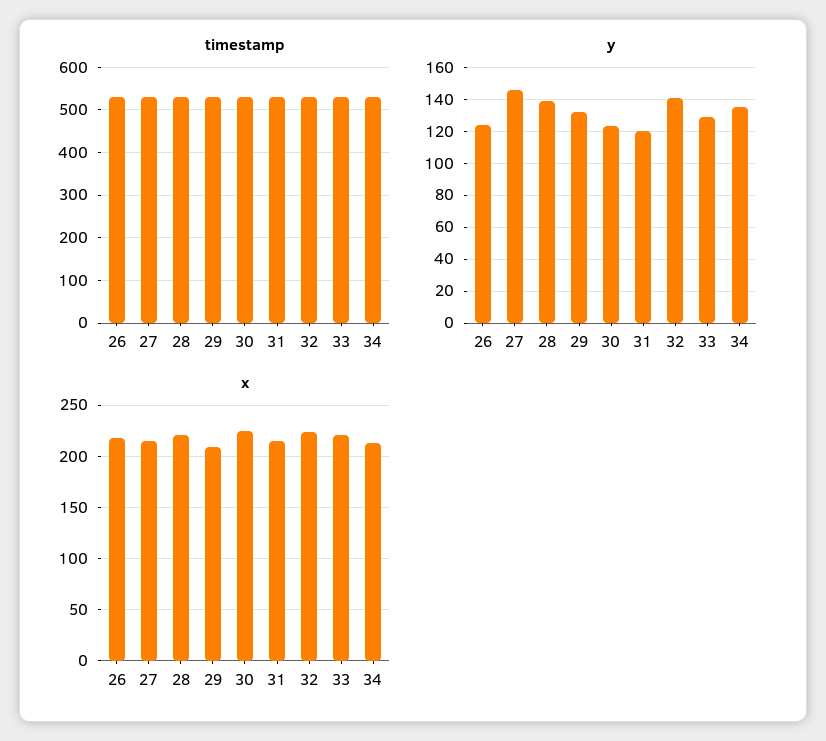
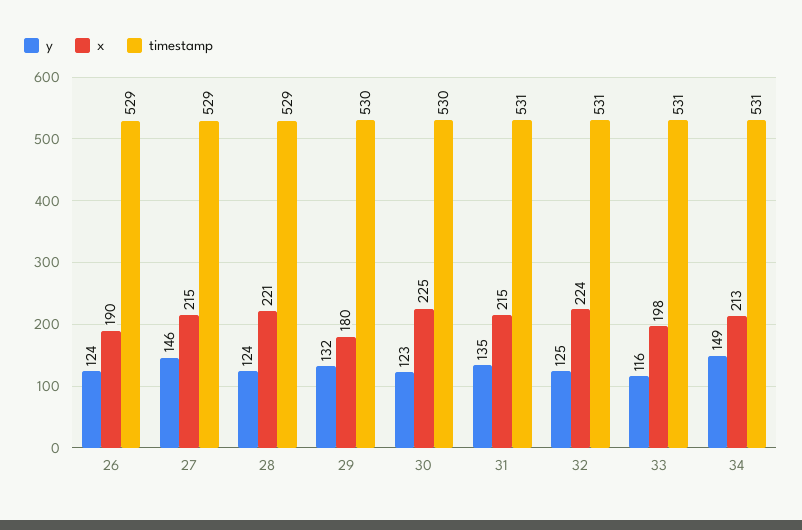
  {
    "timestamp": {
      "26": 529,
      "27": 529,
      "28": 529,
      "29": 530,
      "30": 530,
      "31": 531,
      "32": 531,
      "33": 531,
      "34": 531
    },
    "y": {
      "26": 124,
      "27": 146,
-     "28": 140,
+     "28": 124,
      "29": 132,
      "30": 123,
-     "31": 120,
+     "31": 135,
-     "32": 140,
+     "32": 125,
-     "33": 130,
+     "33": 116,
-     "34": 135
+     "34": 149
    },
    "x": {
-     "26": 220,
+     "26": 190,
      "27": 215,
      "28": 221,
-     "29": 210,
+     "29": 180,
      "30": 225,
      "31": 215,
      "32": 224,
-     "33": 220,
+     "33": 198,
      "34": 213
    }
  }

